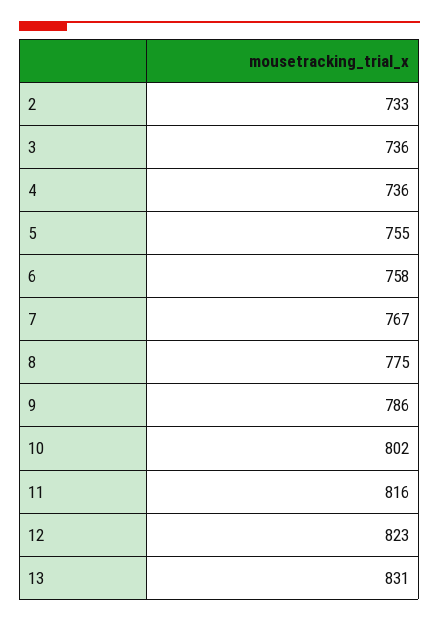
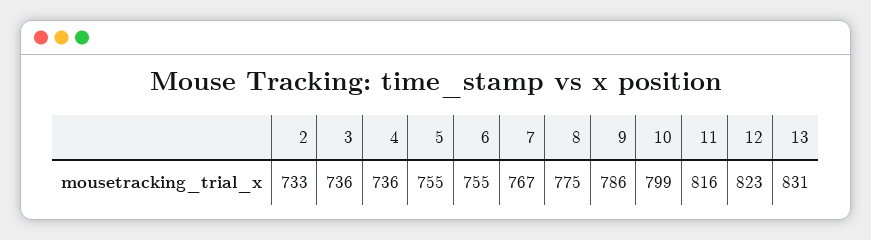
  {
    "2": 733,
    "3": 736,
    "4": 736,
    "5": 755,
-   "6": 758,
+   "6": 755,
    "7": 767,
    "8": 775,
    "9": 786,
-   "10": 802,
+   "10": 799,
    "11": 816,
    "12": 823,
    "13": 831
  }

